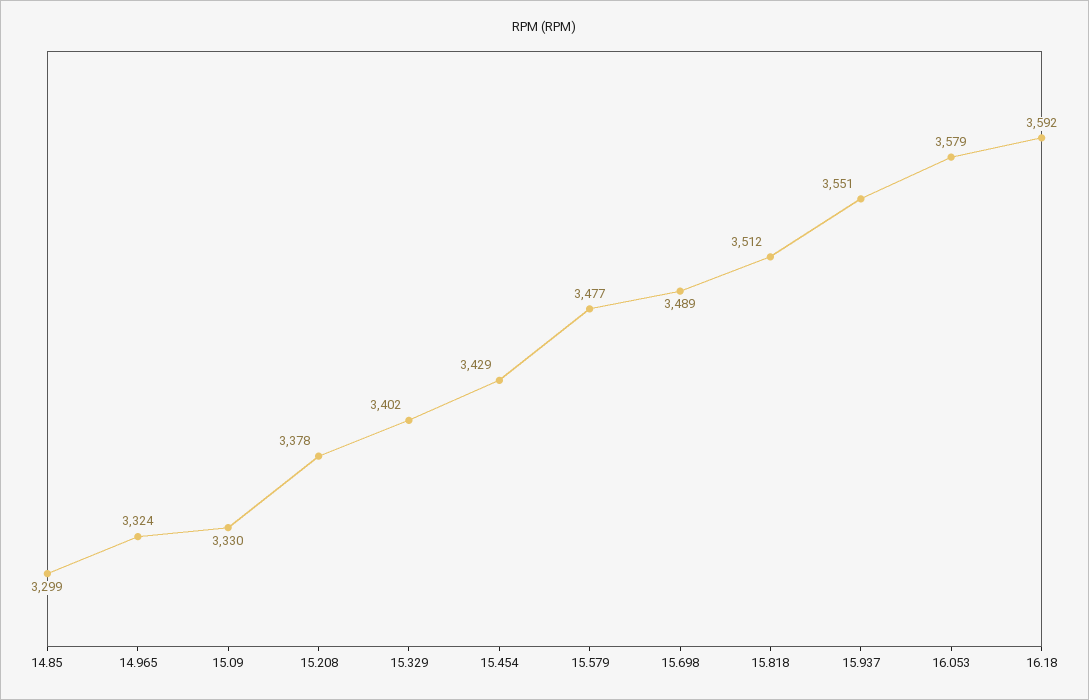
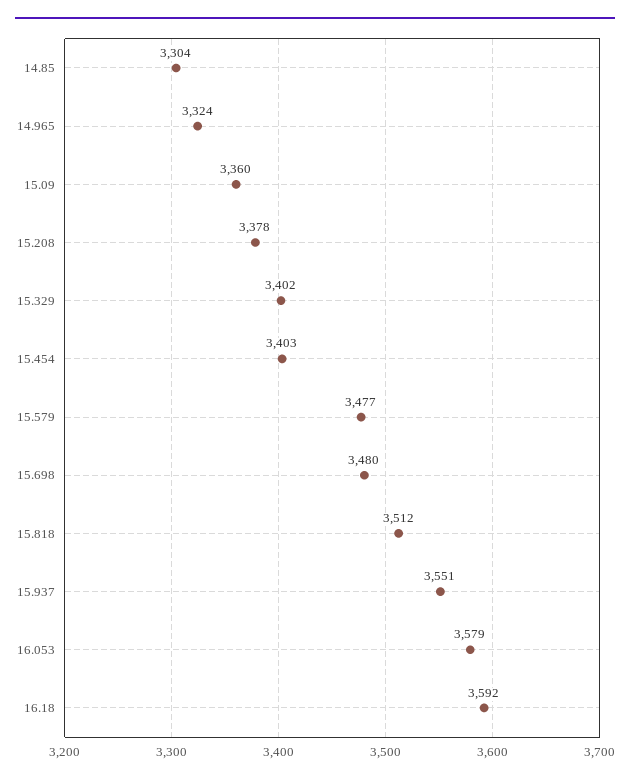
  {
-   "14.85": 3299,
+   "14.85": 3304,
    "14.965": 3324,
-   "15.09": 3330,
+   "15.09": 3360,
    "15.208": 3378,
    "15.329": 3402,
-   "15.454": 3429,
+   "15.454": 3403,
    "15.579": 3477,
-   "15.698": 3489,
+   "15.698": 3480,
    "15.818": 3512,
    "15.937": 3551,
    "16.053": 3579,
    "16.18": 3592
  }

